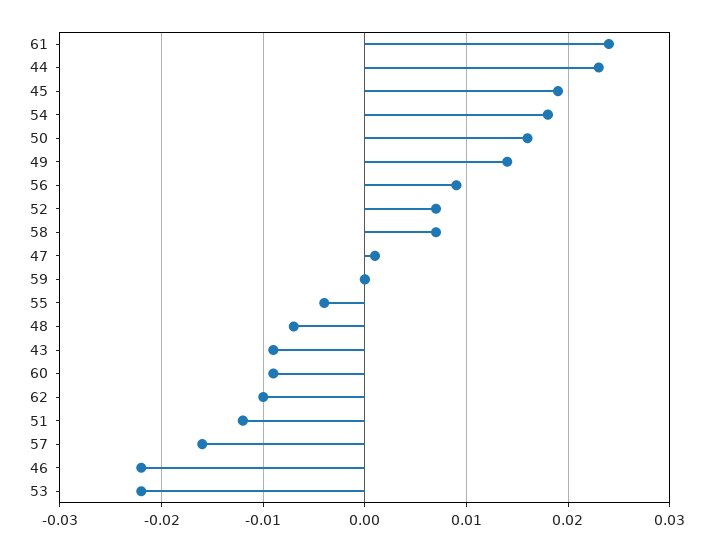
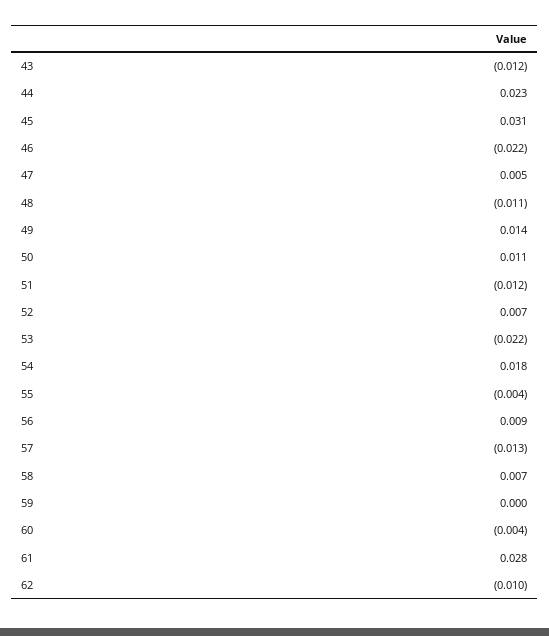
  {
-   "61": 0.024,
+   "61": 0.028,
    "44": 0.023,
-   "45": 0.019,
+   "45": 0.031,
    "54": 0.018,
-   "50": 0.016,
+   "50": 0.011,
    "49": 0.014,
    "56": 0.009,
    "52": 0.007,
    "58": 0.007,
-   "47": 0.001,
+   "47": 0.005,
    "59": 0,
    "55": -0.004,
-   "48": -0.007,
+   "48": -0.011,
-   "43": -0.009,
+   "43": -0.012,
-   "60": -0.009,
+   "60": -0.004,
    "62": -0.01,
    "51": -0.012,
-   "57": -0.016,
+   "57": -0.013,
    "46": -0.022,
    "53": -0.022
  }

